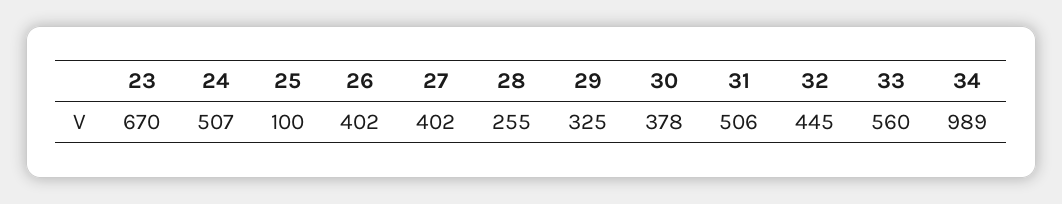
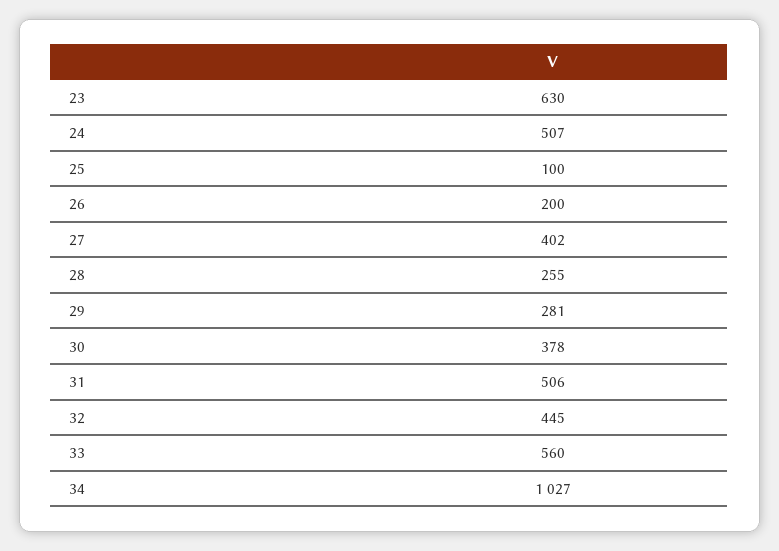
  {
-   "23": 670,
+   "23": 630,
    "24": 507,
    "25": 100,
-   "26": 402,
+   "26": 200,
    "27": 402,
    "28": 255,
-   "29": 325,
+   "29": 281,
    "30": 378,
    "31": 506,
    "32": 445,
    "33": 560,
-   "34": 989
+   "34": 1027
  }

